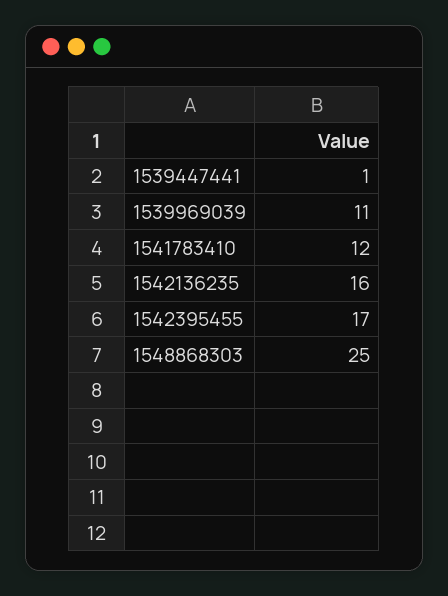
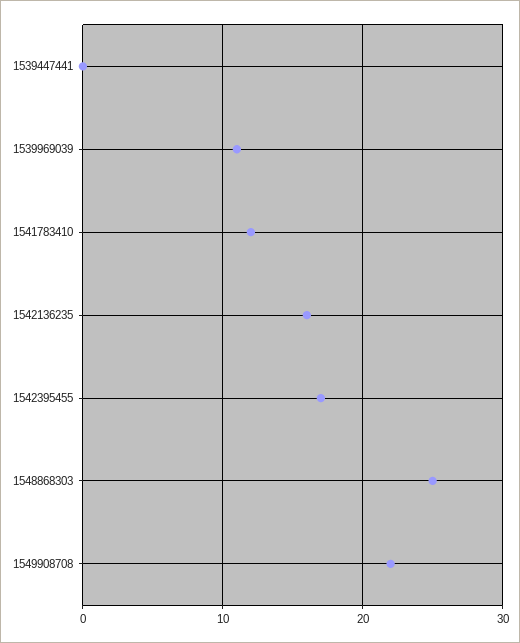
  {
-   "1539447441": 1,
+   "1539447441": 0,
    "1539969039": 11,
    "1541783410": 12,
    "1542136235": 16,
    "1542395455": 17,
-   "1548868303": 25
+   "1548868303": 25,
+   "1549908708": 22
  }

